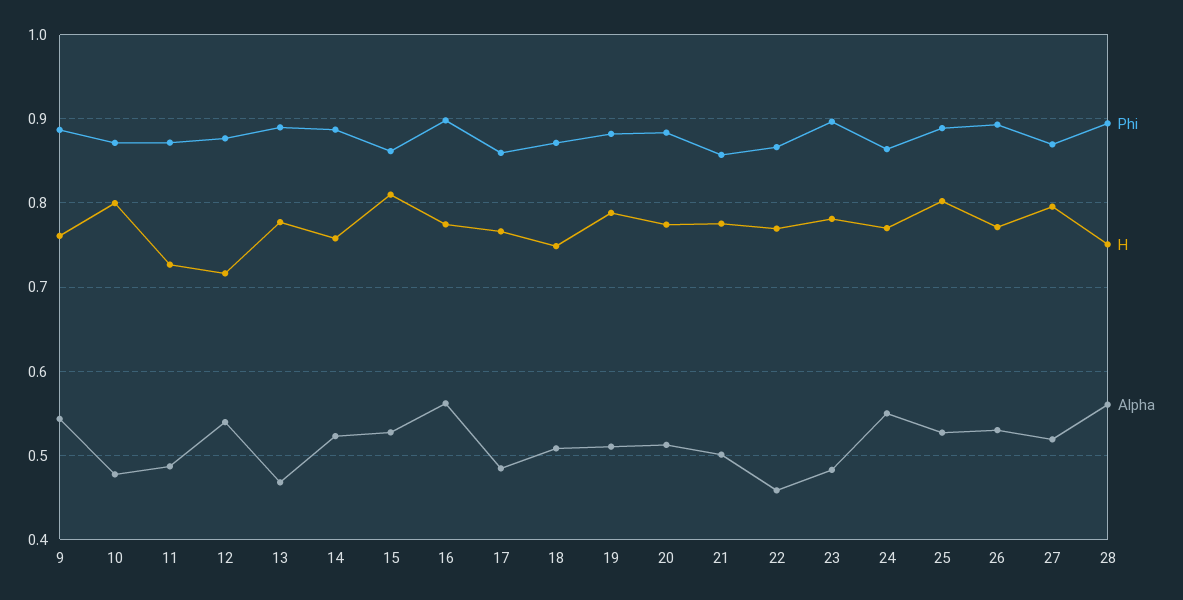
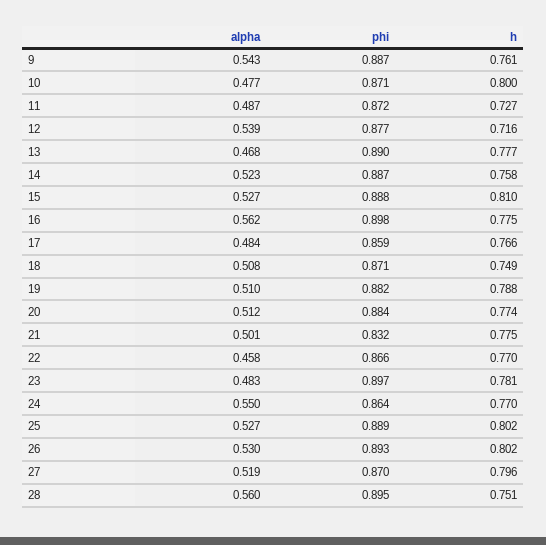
  {
    "Phi": {
      "9": 0.887,
      "10": 0.871,
      "11": 0.872,
      "12": 0.877,
      "13": 0.89,
      "14": 0.887,
-     "15": 0.86,
+     "15": 0.888,
      "16": 0.898,
      "17": 0.859,
      "18": 0.871,
      "19": 0.882,
      "20": 0.884,
-     "21": 0.86,
+     "21": 0.832,
      "22": 0.866,
      "23": 0.897,
      "24": 0.864,
      "25": 0.889,
      "26": 0.893,
      "27": 0.87,
      "28": 0.895
    },
    "H": {
      "9": 0.761,
      "10": 0.8,
      "11": 0.727,
      "12": 0.716,
      "13": 0.777,
      "14": 0.758,
      "15": 0.81,
      "16": 0.775,
      "17": 0.766,
      "18": 0.749,
      "19": 0.788,
      "20": 0.774,
      "21": 0.775,
      "22": 0.77,
      "23": 0.781,
      "24": 0.77,
      "25": 0.802,
-     "26": 0.77,
+     "26": 0.802,
      "27": 0.796,
      "28": 0.751
    },
    "Alpha": {
      "9": 0.543,
      "10": 0.477,
      "11": 0.487,
      "12": 0.539,
      "13": 0.468,
      "14": 0.523,
      "15": 0.527,
      "16": 0.562,
      "17": 0.484,
      "18": 0.508,
      "19": 0.51,
      "20": 0.512,
      "21": 0.501,
      "22": 0.458,
      "23": 0.483,
      "24": 0.55,
      "25": 0.527,
      "26": 0.53,
      "27": 0.519,
      "28": 0.56
    }
  }

